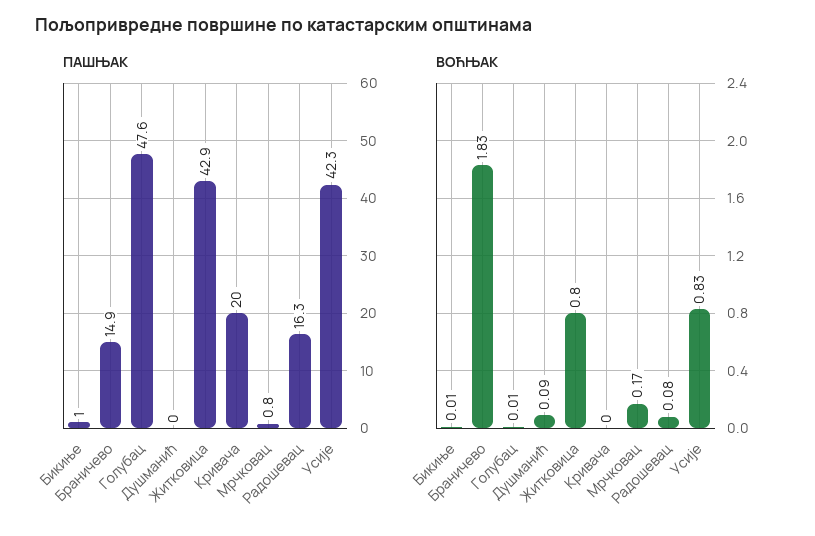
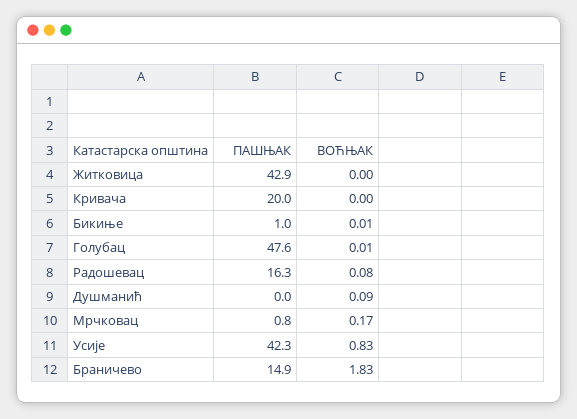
  {
    "ПАШЊАК": {
      "Бикиње": 1,
      "Браничево": 14.9,
      "Голубац": 47.6,
      "Душманић": 0,
      "Житковица": 42.9,
      "Кривача": 20,
      "Мрчковац": 0.8,
      "Радошевац": 16.3,
      "Усије": 42.3
    },
    "ВОЋЊАК": {
      "Бикиње": 0.01,
      "Браничево": 1.83,
      "Голубац": 0.01,
      "Душманић": 0.09,
-     "Житковица": 0.8,
+     "Житковица": 0,
      "Кривача": 0,
      "Мрчковац": 0.17,
      "Радошевац": 0.08,
      "Усије": 0.83
    }
  }

